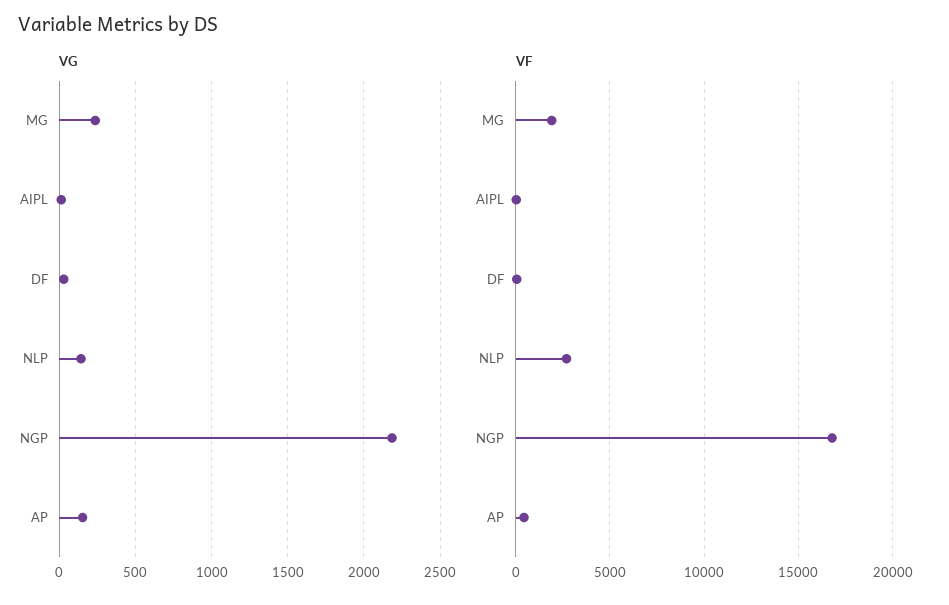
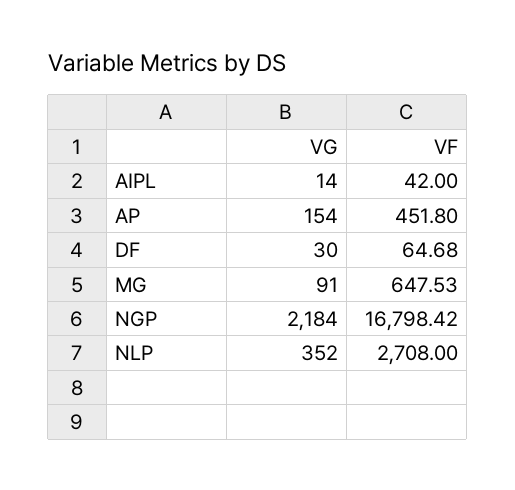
  {
    "VG": {
-     "MG": 250,
+     "MG": 91,
      "AIPL": 14,
      "DF": 30,
-     "NLP": 150,
+     "NLP": 352,
      "NGP": 2184,
      "AP": 154
    },
    "VF": {
-     "MG": 2000,
+     "MG": 647.53,
      "AIPL": 42,
      "DF": 64.68,
      "NLP": 2708,
      "NGP": 16798.42,
      "AP": 451.8
    }
  }

